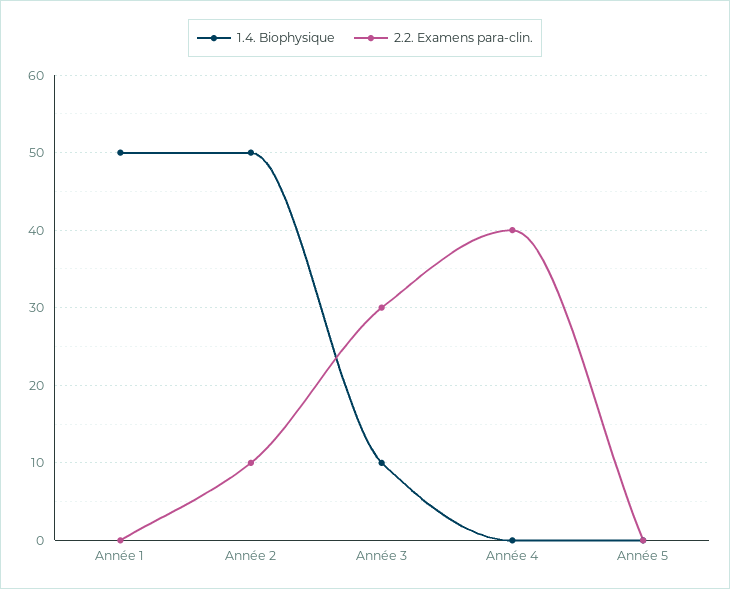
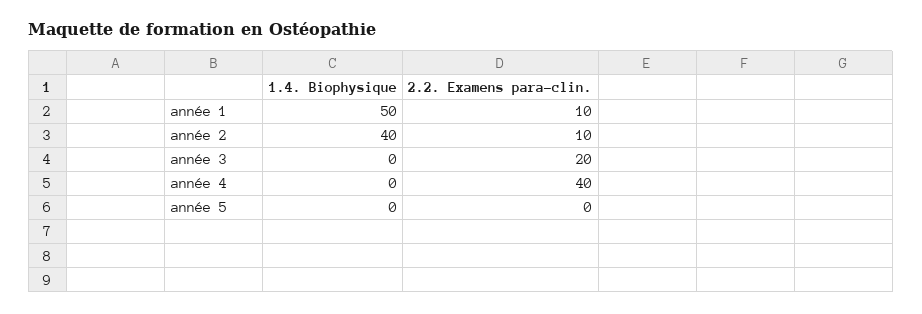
  {
    "1.4. Biophysique": {
      "Année 1": 50,
-     "Année 2": 50,
+     "Année 2": 40,
-     "Année 3": 10,
+     "Année 3": 0,
      "Année 4": 0,
      "Année 5": 0
    },
    "2.2. Examens para-clin.": {
-     "Année 1": 0,
+     "Année 1": 10,
      "Année 2": 10,
-     "Année 3": 30,
+     "Année 3": 20,
      "Année 4": 40,
      "Année 5": 0
    }
  }

